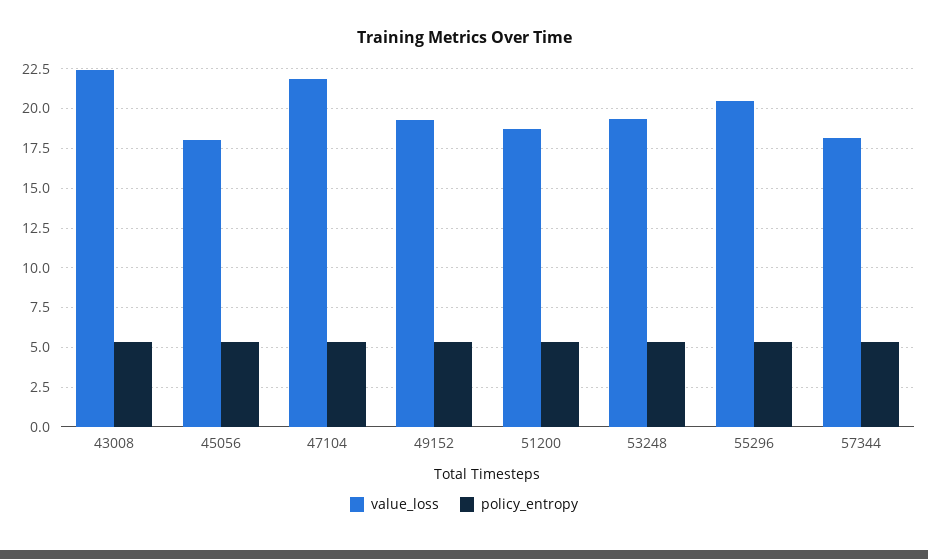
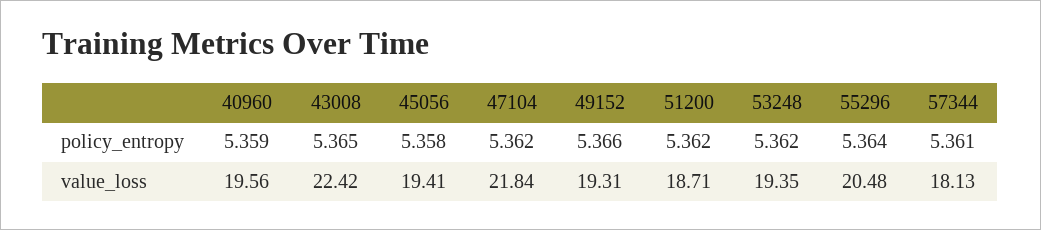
  {
    "value_loss": {
      "43008": 22.42,
-     "45056": 18,
+     "45056": 19.41,
      "47104": 21.84,
      "49152": 19.31,
      "51200": 18.71,
      "53248": 19.35,
      "55296": 20.48,
-     "57344": 18.13
+     "57344": 18.13,
+     "40960": 19.56
    },
    "policy_entropy": {
      "43008": 5.365,
      "45056": 5.358,
      "47104": 5.362,
      "49152": 5.366,
      "51200": 5.362,
      "53248": 5.362,
      "55296": 5.364,
-     "57344": 5.361
+     "57344": 5.361,
+     "40960": 5.359
    }
  }

